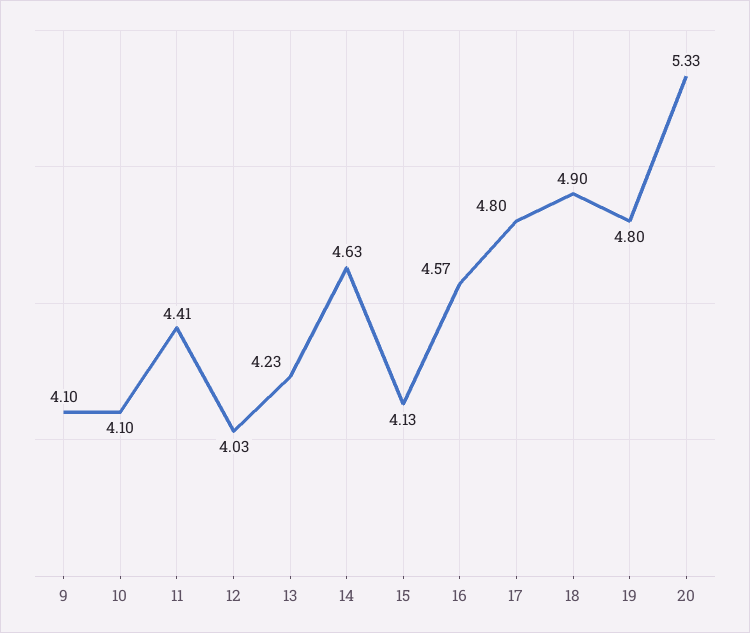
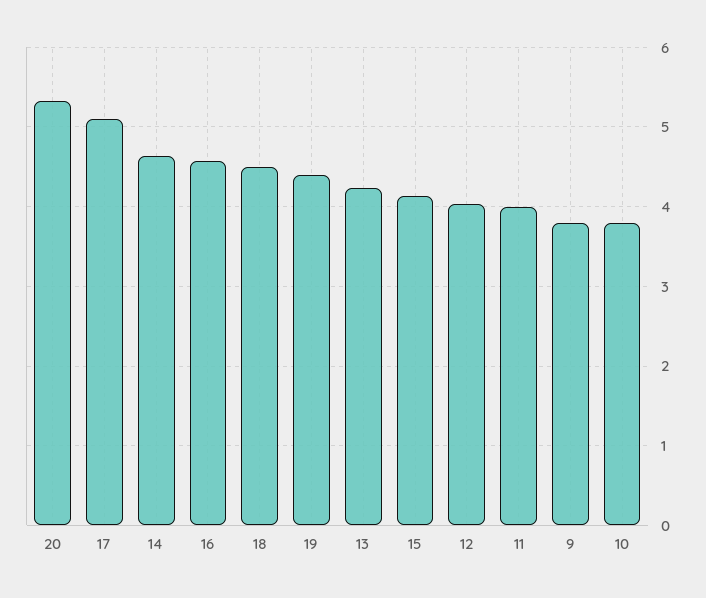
  {
-   "9": 4.1,
+   "9": 3.8,
-   "10": 4.1,
+   "10": 3.8,
-   "11": 4.41,
+   "11": 4,
    "12": 4.03,
    "13": 4.23,
    "14": 4.63,
    "15": 4.13,
    "16": 4.57,
-   "17": 4.8,
+   "17": 5.1,
-   "18": 4.9,
+   "18": 4.5,
-   "19": 4.8,
+   "19": 4.4,
    "20": 5.33
  }

